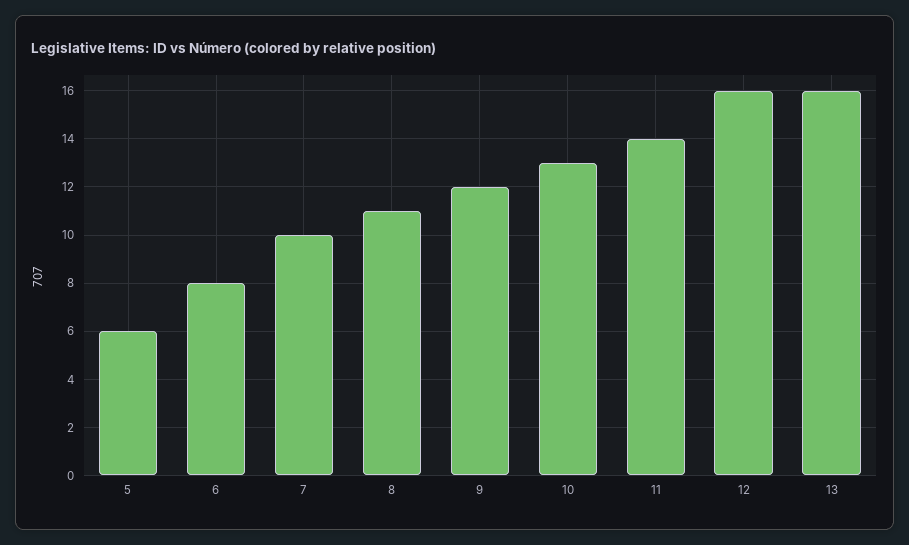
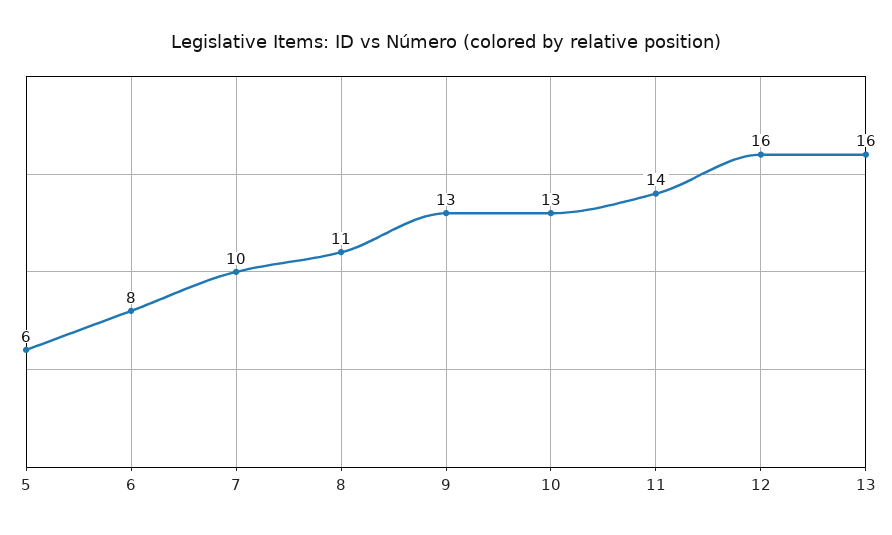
  {
    "5": 6,
    "6": 8,
    "7": 10,
    "8": 11,
-   "9": 12,
+   "9": 13,
    "10": 13,
    "11": 14,
    "12": 16,
    "13": 16
  }

